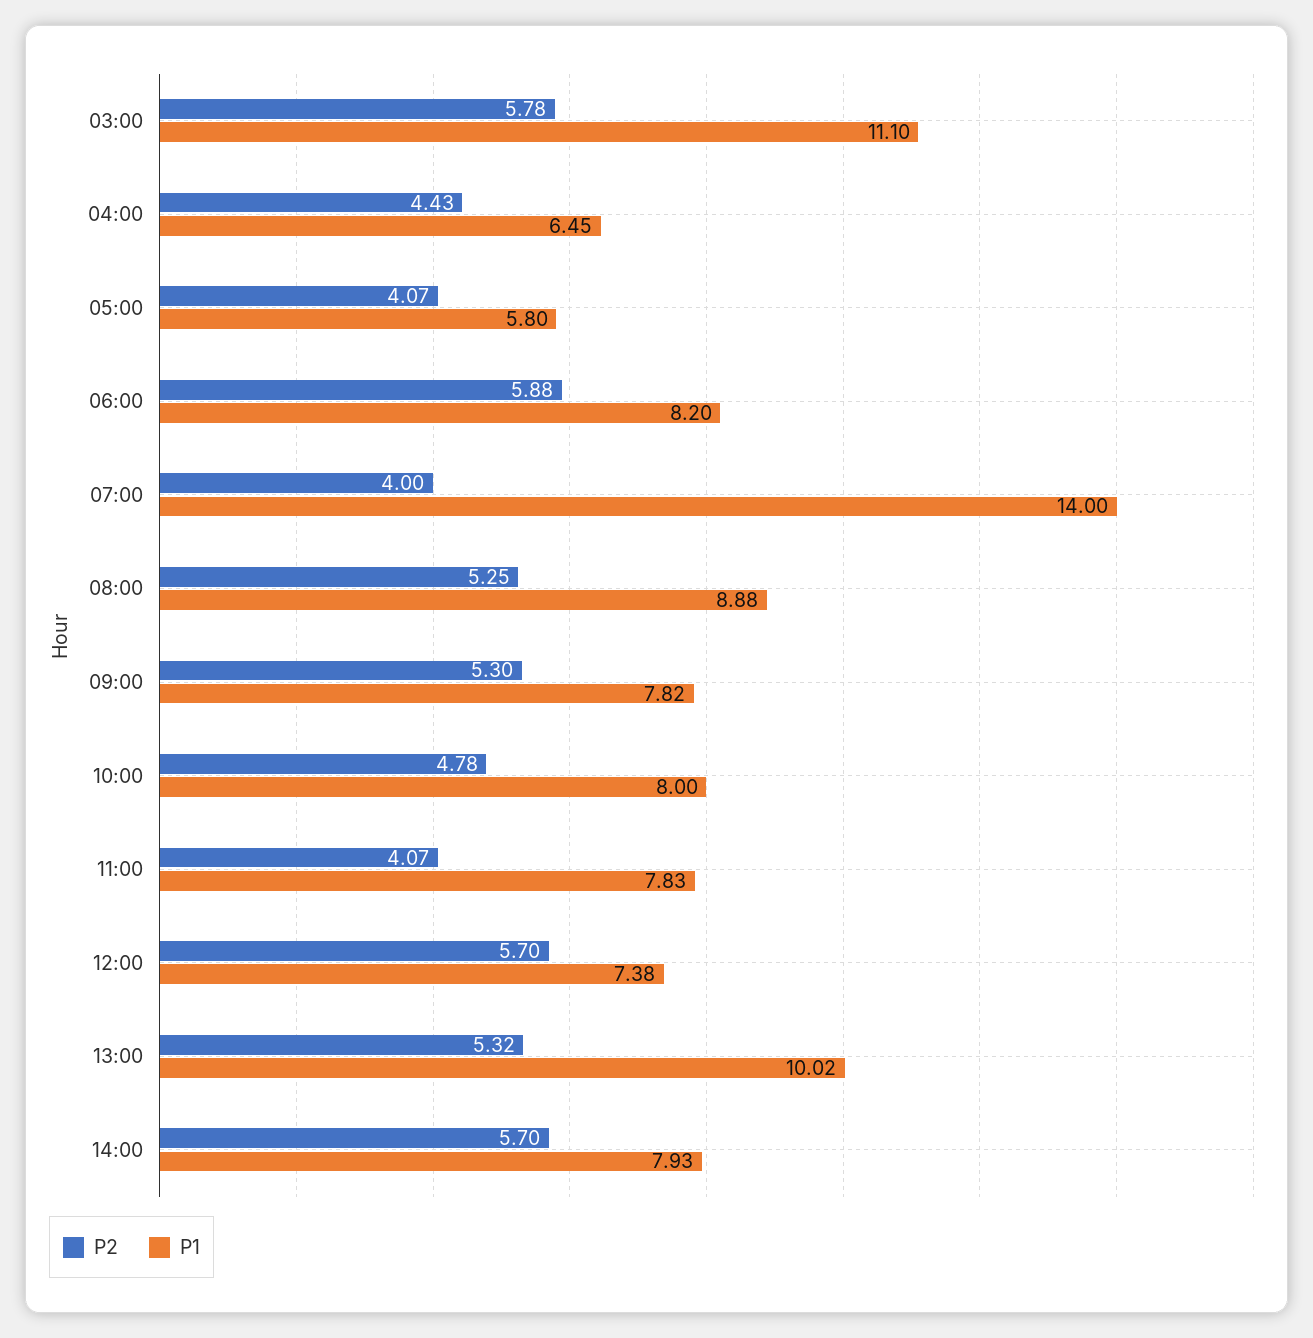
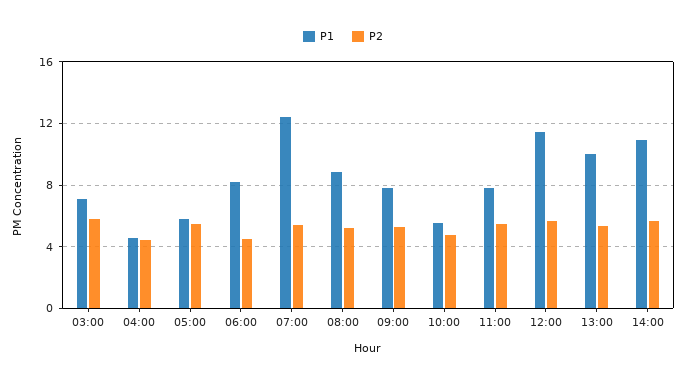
  {
    "P2": {
      "03:00": 5.78,
      "04:00": 4.43,
-     "05:00": 4.07,
+     "05:00": 5.5,
-     "06:00": 5.88,
+     "06:00": 4.5,
-     "07:00": 4,
+     "07:00": 5.5,
      "08:00": 5.25,
      "09:00": 5.3,
      "10:00": 4.78,
-     "11:00": 4.07,
+     "11:00": 5.5,
      "12:00": 5.7,
      "13:00": 5.32,
      "14:00": 5.7
    },
    "P1": {
-     "03:00": 11.1,
+     "03:00": 7,
-     "04:00": 6.45,
+     "04:00": 4.5,
      "05:00": 5.8,
      "06:00": 8.2,
-     "07:00": 14,
+     "07:00": 12.5,
      "08:00": 8.88,
      "09:00": 7.82,
-     "10:00": 8,
+     "10:00": 5.5,
      "11:00": 7.83,
-     "12:00": 7.38,
+     "12:00": 11.5,
      "13:00": 10.02,
-     "14:00": 7.93
+     "14:00": 11
    }
  }

